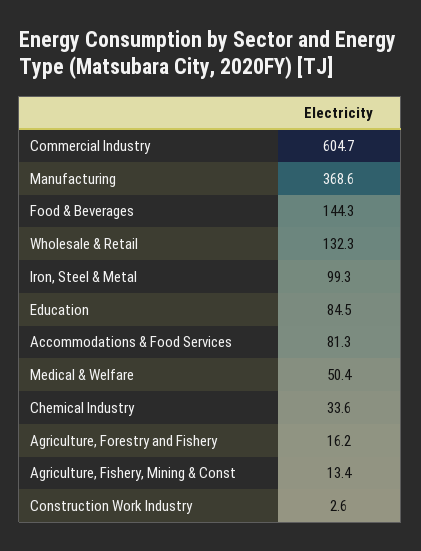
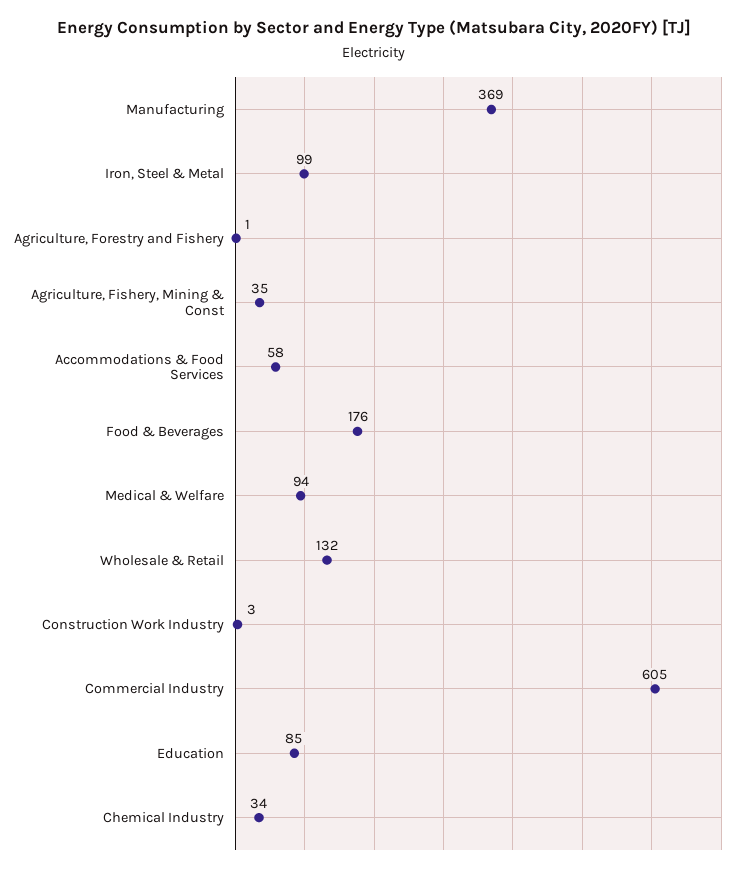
  {
    "Commercial Industry": 604.7,
    "Manufacturing": 368.6,
-   "Food & Beverages": 144.3,
+   "Food & Beverages": 176,
    "Wholesale & Retail": 132.3,
    "Iron, Steel & Metal": 99.3,
    "Education": 84.5,
-   "Accommodations & Food Services": 81.3,
+   "Accommodations & Food Services": 58,
-   "Medical & Welfare": 50.4,
+   "Medical & Welfare": 94,
    "Chemical Industry": 33.6,
-   "Agriculture, Forestry and Fishery": 16.2,
+   "Agriculture, Forestry and Fishery": 1,
-   "Agriculture, Fishery, Mining & Const": 13.4,
+   "Agriculture, Fishery, Mining & Const": 35,
    "Construction Work Industry": 2.6
  }

